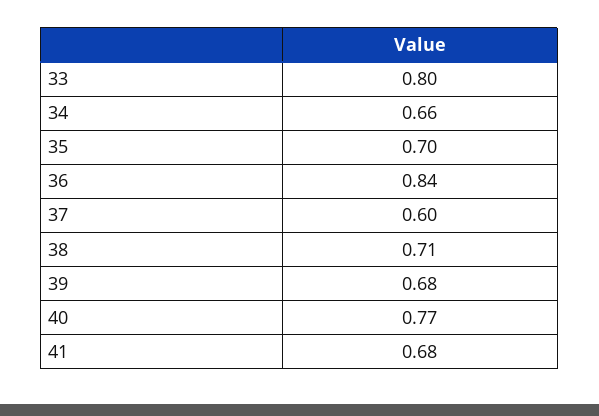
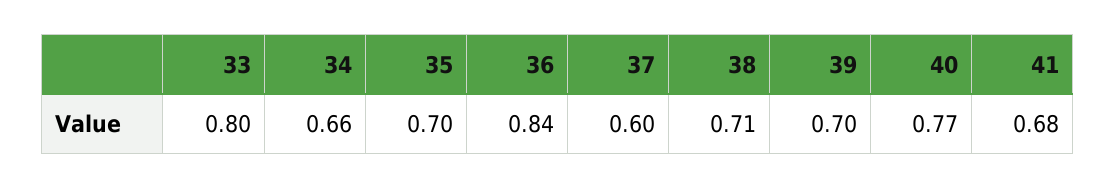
  {
    "33": 0.8,
    "34": 0.66,
    "35": 0.7,
    "36": 0.84,
    "37": 0.6,
    "38": 0.71,
-   "39": 0.68,
+   "39": 0.7,
    "40": 0.77,
    "41": 0.68
  }

